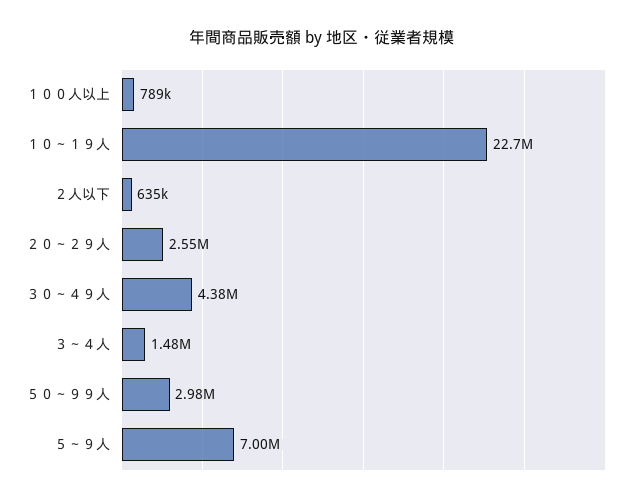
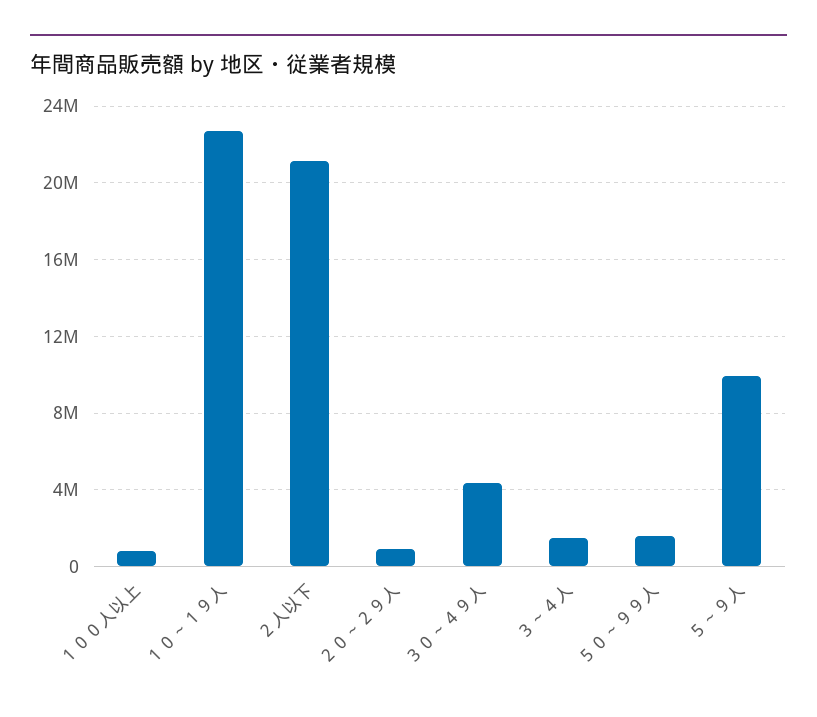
  {
    "１００人以上": 789000,
    "１０～１９人": 22700000,
-   "２人以下": 635000,
+   "２人以下": 21000000,
-   "２０～２９人": 2550000,
+   "２０～２９人": 1000000,
    "３０～４９人": 4380000,
    "３～４人": 1480000,
-   "５０～９９人": 2980000,
+   "５０～９９人": 1500000,
-   "５～９人": 7000000
+   "５～９人": 10000000
  }

